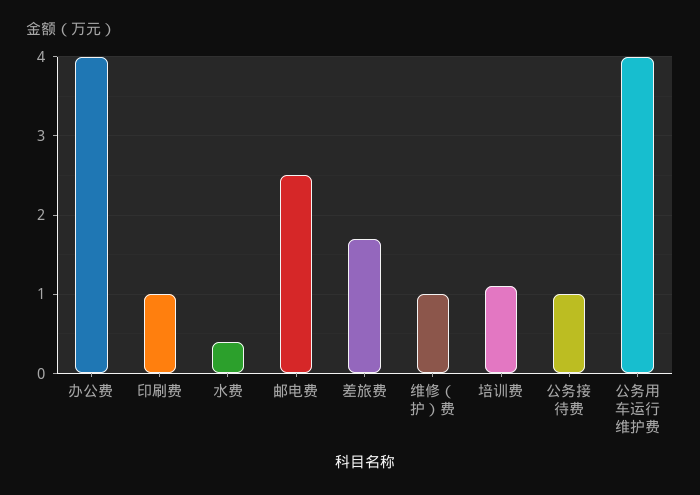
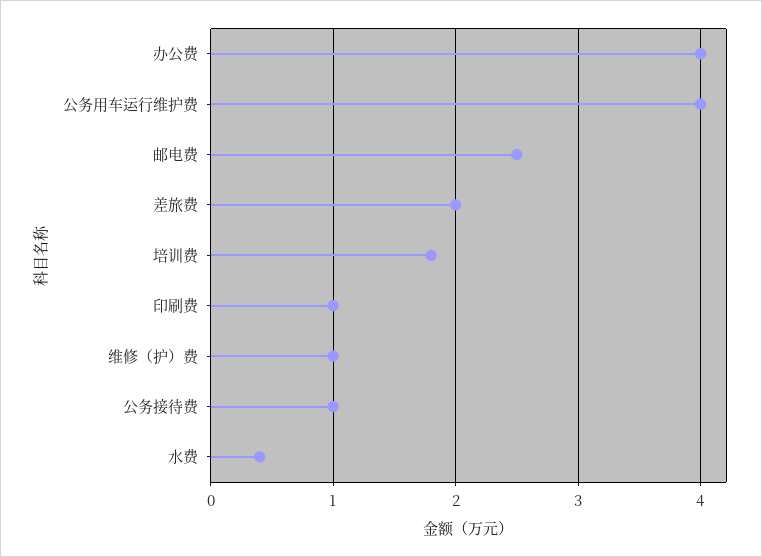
  {
    "办公费": 4,
    "印刷费": 1,
    "水费": 0.4,
    "邮电费": 2.5,
-   "差旅费": 1.7,
+   "差旅费": 2,
    "维修（护）费": 1,
-   "培训费": 1.1,
+   "培训费": 1.8,
    "公务接待费": 1,
    "公务用车运行维护费": 4
  }

